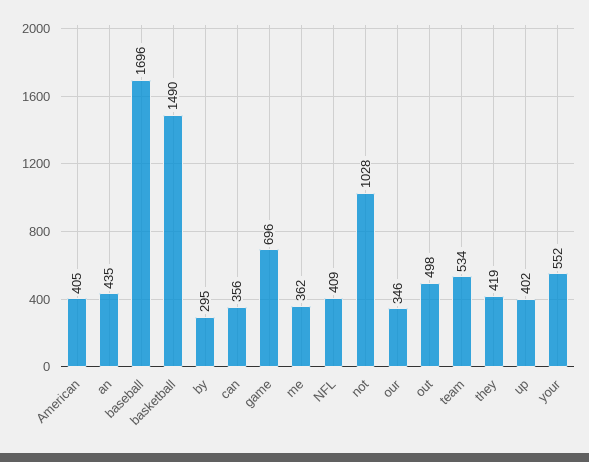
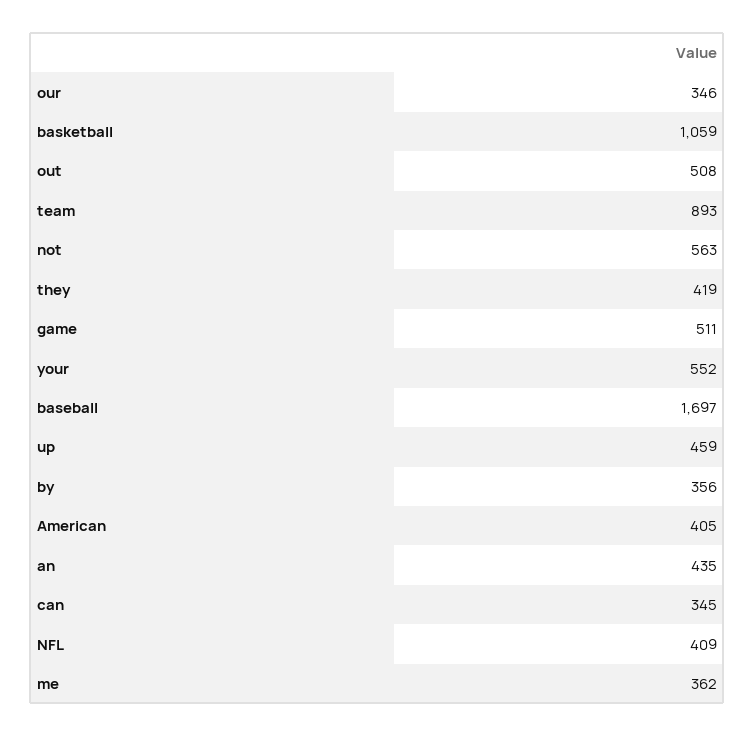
  {
    "American": 405,
    "an": 435,
-   "baseball": 1696,
+   "baseball": 1697,
-   "basketball": 1490,
+   "basketball": 1059,
-   "by": 295,
+   "by": 356,
-   "can": 356,
+   "can": 345,
-   "game": 696,
+   "game": 511,
    "me": 362,
    "NFL": 409,
-   "not": 1028,
+   "not": 563,
    "our": 346,
-   "out": 498,
+   "out": 508,
-   "team": 534,
+   "team": 893,
    "they": 419,
-   "up": 402,
+   "up": 459,
    "your": 552
  }

